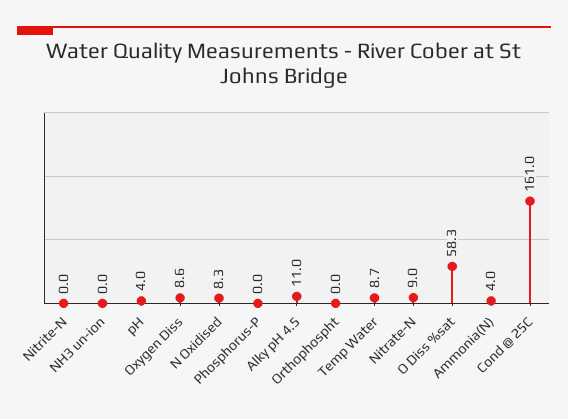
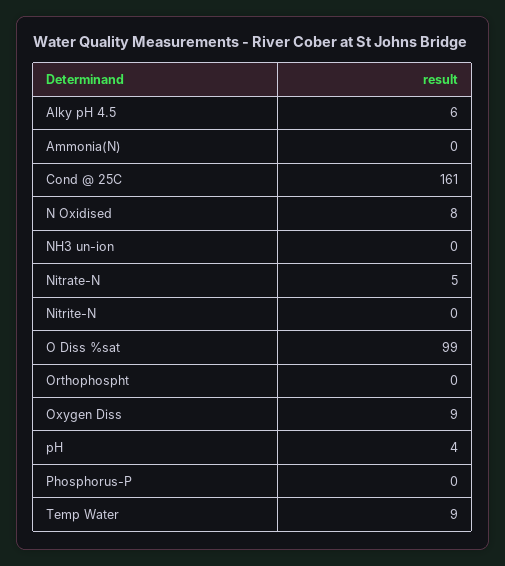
  {
    "Nitrite-N": 0,
    "NH3 un-ion": 0,
    "pH": 4,
    "Oxygen Diss": 8.6,
    "N Oxidised": 8.3,
    "Phosphorus-P": 0,
-   "Alky pH 4.5": 11,
+   "Alky pH 4.5": 6,
    "Orthophospht": 0,
    "Temp Water": 8.7,
-   "Nitrate-N": 9,
+   "Nitrate-N": 5,
-   "O Diss %sat": 58.3,
+   "O Diss %sat": 99,
-   "Ammonia(N)": 4,
+   "Ammonia(N)": 0,
    "Cond @ 25C": 161
  }

